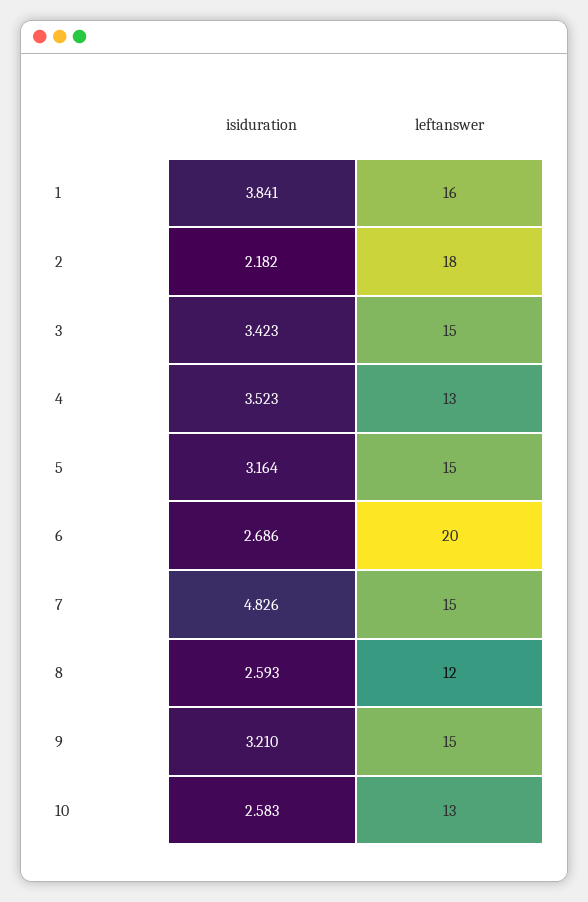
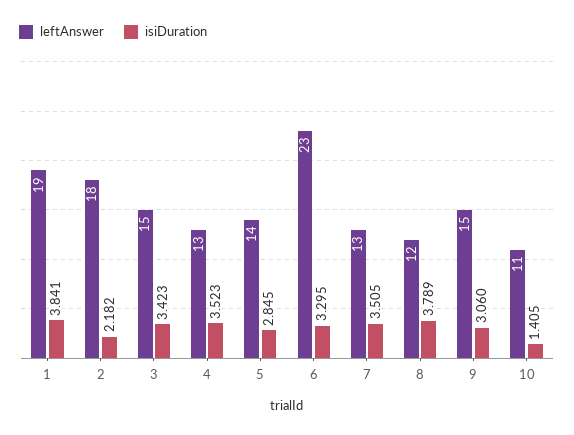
  {
    "isiduration": {
      "1": 3.841,
      "2": 2.182,
      "3": 3.423,
      "4": 3.523,
-     "5": 3.164,
+     "5": 2.845,
-     "6": 2.686,
+     "6": 3.295,
-     "7": 4.826,
+     "7": 3.505,
-     "8": 2.593,
+     "8": 3.789,
-     "9": 3.21,
+     "9": 3.06,
-     "10": 2.583
+     "10": 1.405
    },
    "leftanswer": {
-     "1": 16,
+     "1": 19,
      "2": 18,
      "3": 15,
      "4": 13,
-     "5": 15,
+     "5": 14,
-     "6": 20,
+     "6": 23,
-     "7": 15,
+     "7": 13,
      "8": 12,
      "9": 15,
-     "10": 13
+     "10": 11
    }
  }

